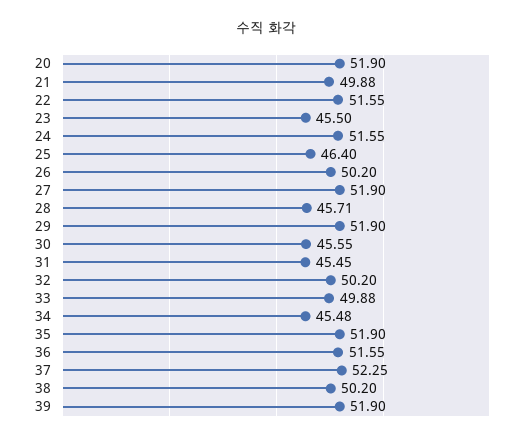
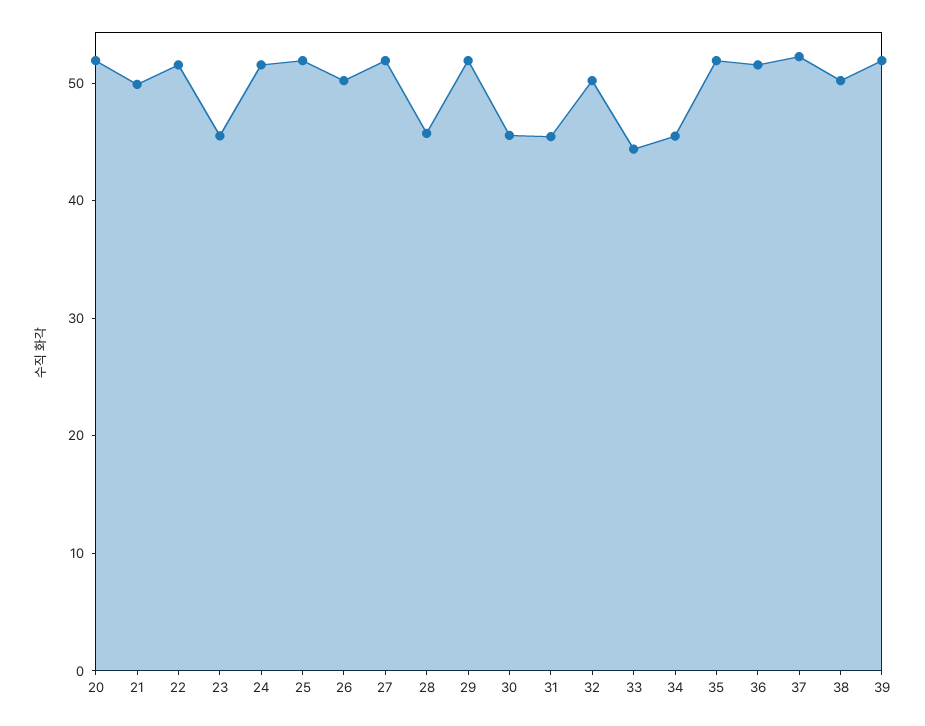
  {
    "20": 51.9,
    "21": 49.88,
    "22": 51.55,
    "23": 45.5,
    "24": 51.55,
-   "25": 46.4,
+   "25": 52,
    "26": 50.2,
    "27": 51.9,
    "28": 45.71,
    "29": 51.9,
    "30": 45.55,
    "31": 45.45,
    "32": 50.2,
-   "33": 49.88,
+   "33": 44,
    "34": 45.48,
    "35": 51.9,
    "36": 51.55,
    "37": 52.25,
    "38": 50.2,
    "39": 51.9
  }

